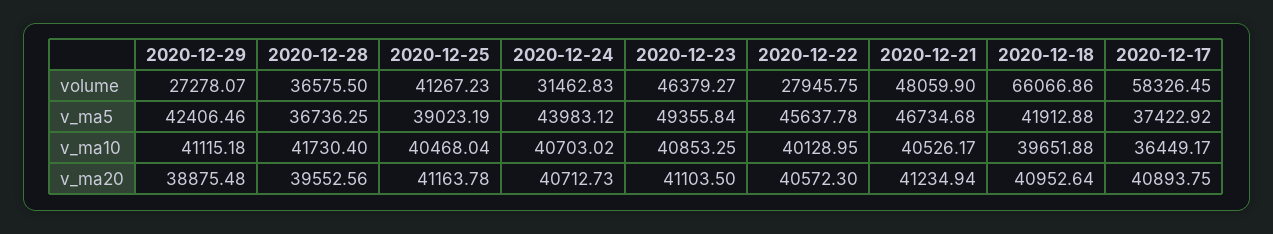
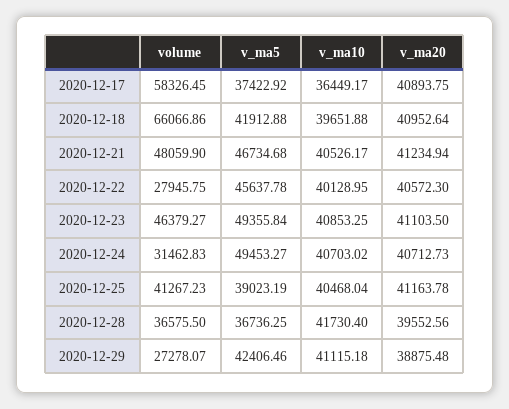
  {
    "2020-12-29": {
      "volume": 27278.07,
      "v_ma5": 42406.46,
      "v_ma10": 41115.18,
      "v_ma20": 38875.48
    },
    "2020-12-28": {
      "volume": 36575.5,
      "v_ma5": 36736.25,
      "v_ma10": 41730.4,
      "v_ma20": 39552.56
    },
    "2020-12-25": {
      "volume": 41267.23,
      "v_ma5": 39023.19,
      "v_ma10": 40468.04,
      "v_ma20": 41163.78
    },
    "2020-12-24": {
      "volume": 31462.83,
-     "v_ma5": 43983.12,
+     "v_ma5": 49453.27,
      "v_ma10": 40703.02,
      "v_ma20": 40712.73
    },
    "2020-12-23": {
      "volume": 46379.27,
      "v_ma5": 49355.84,
      "v_ma10": 40853.25,
      "v_ma20": 41103.5
    },
    "2020-12-22": {
      "volume": 27945.75,
      "v_ma5": 45637.78,
      "v_ma10": 40128.95,
      "v_ma20": 40572.3
    },
    "2020-12-21": {
      "volume": 48059.9,
      "v_ma5": 46734.68,
      "v_ma10": 40526.17,
      "v_ma20": 41234.94
    },
    "2020-12-18": {
      "volume": 66066.86,
      "v_ma5": 41912.88,
      "v_ma10": 39651.88,
      "v_ma20": 40952.64
    },
    "2020-12-17": {
      "volume": 58326.45,
      "v_ma5": 37422.92,
      "v_ma10": 36449.17,
      "v_ma20": 40893.75
    }
  }

